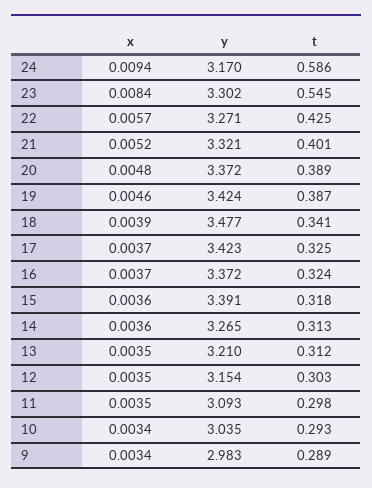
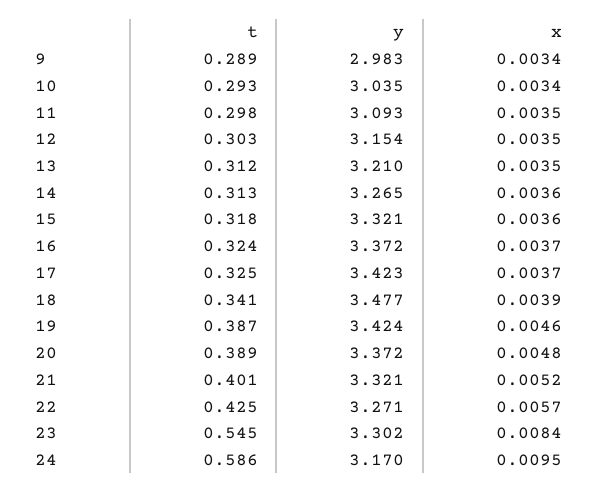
  {
    "x": {
-     "24": 0.0094,
+     "24": 0.0095,
      "23": 0.0084,
      "22": 0.0057,
      "21": 0.0052,
      "20": 0.0048,
      "19": 0.0046,
      "18": 0.0039,
      "17": 0.0037,
      "16": 0.0037,
      "15": 0.0036,
      "14": 0.0036,
      "13": 0.0035,
      "12": 0.0035,
      "11": 0.0035,
      "10": 0.0034,
      "9": 0.0034
    },
    "y": {
      "24": 3.17,
      "23": 3.302,
      "22": 3.271,
      "21": 3.321,
      "20": 3.372,
      "19": 3.424,
      "18": 3.477,
      "17": 3.423,
      "16": 3.372,
-     "15": 3.391,
+     "15": 3.321,
      "14": 3.265,
      "13": 3.21,
      "12": 3.154,
      "11": 3.093,
      "10": 3.035,
      "9": 2.983
    },
    "t": {
      "24": 0.586,
      "23": 0.545,
      "22": 0.425,
      "21": 0.401,
      "20": 0.389,
      "19": 0.387,
      "18": 0.341,
      "17": 0.325,
      "16": 0.324,
      "15": 0.318,
      "14": 0.313,
      "13": 0.312,
      "12": 0.303,
      "11": 0.298,
      "10": 0.293,
      "9": 0.289
    }
  }

